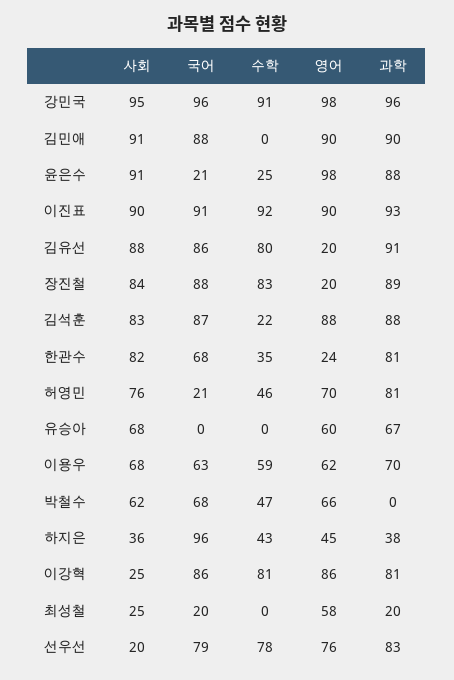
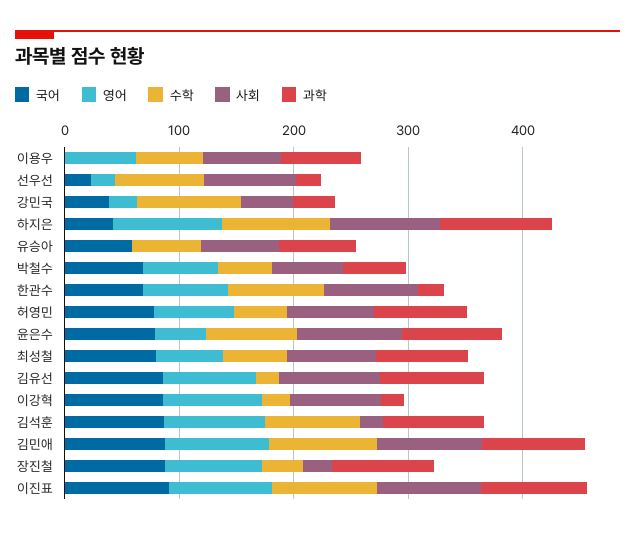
  {
    "사회": {
-     "강민국": 95,
+     "강민국": 40,
      "김민애": 91,
      "윤은수": 91,
      "이진표": 90,
      "김유선": 88,
-     "장진철": 84,
+     "장진철": 20,
-     "김석훈": 83,
+     "김석훈": 20,
      "한관수": 82,
      "허영민": 76,
      "유승아": 68,
      "이용우": 68,
      "박철수": 62,
-     "하지은": 36,
+     "하지은": 100,
-     "이강혁": 25,
+     "이강혁": 80,
-     "최성철": 25,
+     "최성철": 80,
-     "선우선": 20
+     "선우선": 80
    },
    "국어": {
-     "강민국": 96,
+     "강민국": 40,
      "김민애": 88,
-     "윤은수": 21,
+     "윤은수": 80,
      "이진표": 91,
      "김유선": 86,
      "장진철": 88,
      "김석훈": 87,
      "한관수": 68,
-     "허영민": 21,
+     "허영민": 80,
-     "유승아": 0,
+     "유승아": 60,
-     "이용우": 63,
+     "이용우": 0,
      "박철수": 68,
-     "하지은": 96,
+     "하지은": 40,
      "이강혁": 86,
-     "최성철": 20,
+     "최성철": 80,
-     "선우선": 79
+     "선우선": 20
    },
    "수학": {
      "강민국": 91,
-     "김민애": 0,
+     "김민애": 100,
-     "윤은수": 25,
+     "윤은수": 80,
      "이진표": 92,
-     "김유선": 80,
+     "김유선": 20,
-     "장진철": 83,
+     "장진철": 40,
-     "김석훈": 22,
+     "김석훈": 80,
-     "한관수": 35,
+     "한관수": 80,
      "허영민": 46,
-     "유승아": 0,
+     "유승아": 60,
      "이용우": 59,
      "박철수": 47,
-     "하지은": 43,
+     "하지은": 100,
-     "이강혁": 81,
+     "이강혁": 20,
-     "최성철": 0,
+     "최성철": 60,
      "선우선": 78
    },
    "영어": {
-     "강민국": 98,
+     "강민국": 20,
      "김민애": 90,
-     "윤은수": 98,
+     "윤은수": 40,
      "이진표": 90,
-     "김유선": 20,
+     "김유선": 80,
-     "장진철": 20,
+     "장진철": 80,
      "김석훈": 88,
-     "한관수": 24,
+     "한관수": 80,
      "허영민": 70,
-     "유승아": 60,
+     "유승아": 0,
      "이용우": 62,
      "박철수": 66,
-     "하지은": 45,
+     "하지은": 100,
      "이강혁": 86,
      "최성철": 58,
-     "선우선": 76
+     "선우선": 20
    },
    "과학": {
-     "강민국": 96,
+     "강민국": 40,
      "김민애": 90,
      "윤은수": 88,
      "이진표": 93,
      "김유선": 91,
      "장진철": 89,
      "김석훈": 88,
-     "한관수": 81,
+     "한관수": 20,
      "허영민": 81,
      "유승아": 67,
      "이용우": 70,
-     "박철수": 0,
+     "박철수": 60,
-     "하지은": 38,
+     "하지은": 100,
-     "이강혁": 81,
+     "이강혁": 20,
-     "최성철": 20,
+     "최성철": 80,
-     "선우선": 83
+     "선우선": 20
    }
  }

